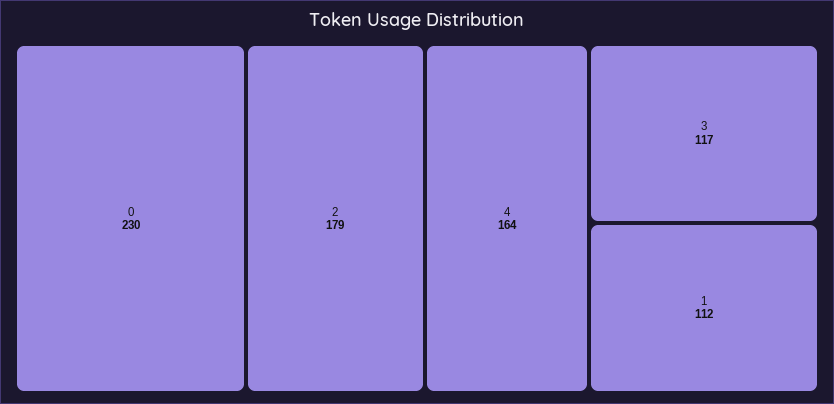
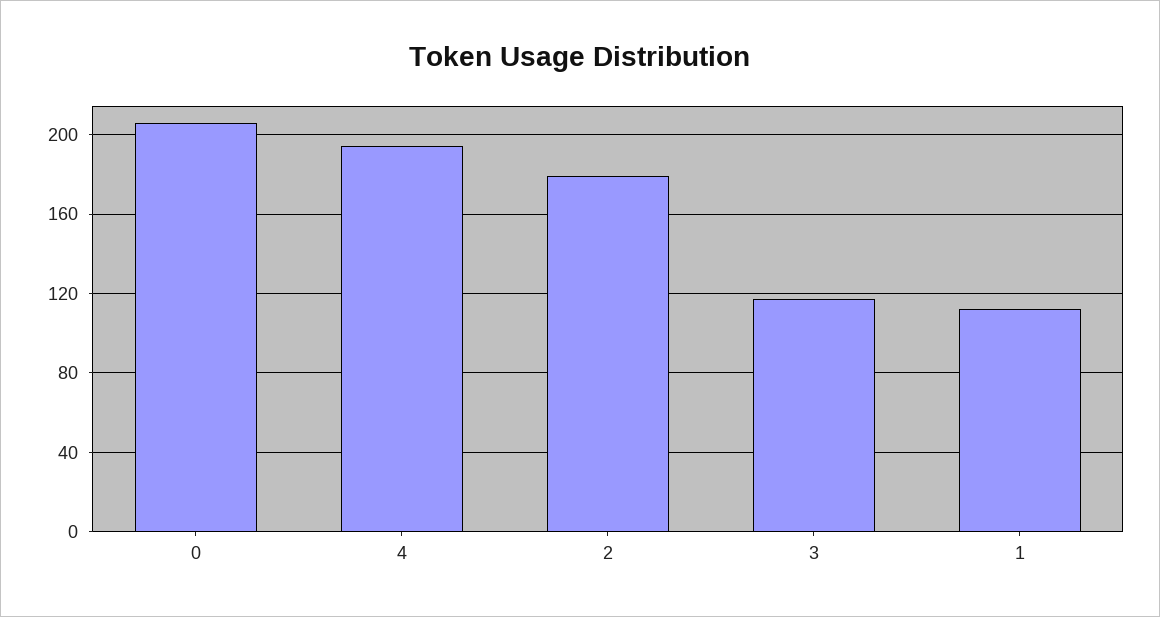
  {
-   "0": 230,
+   "0": 205,
    "2": 179,
-   "4": 164,
+   "4": 195,
    "3": 117,
    "1": 112
  }

